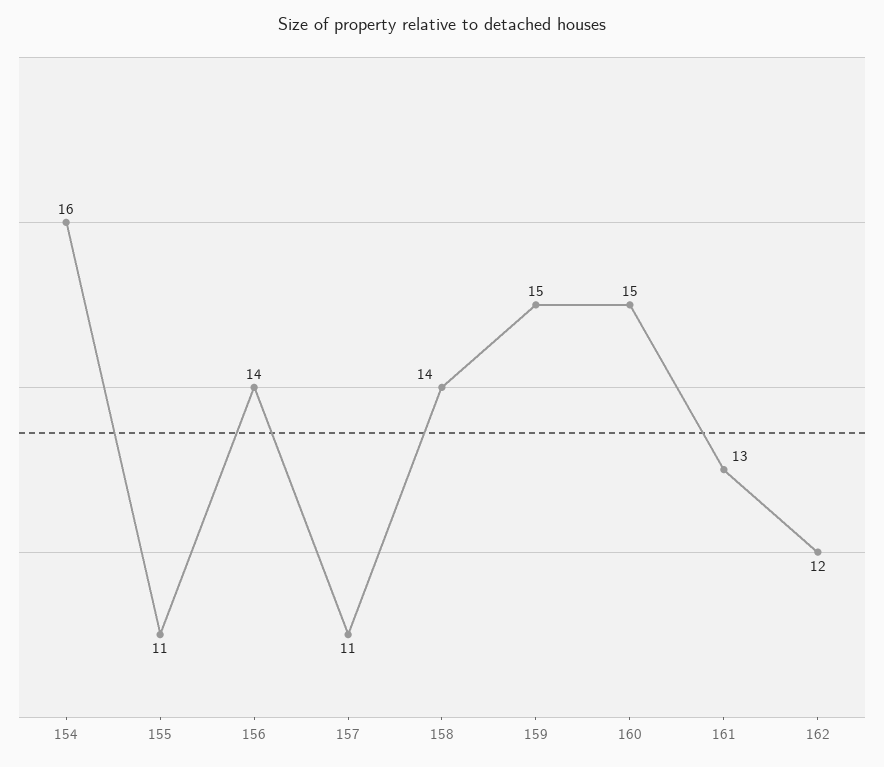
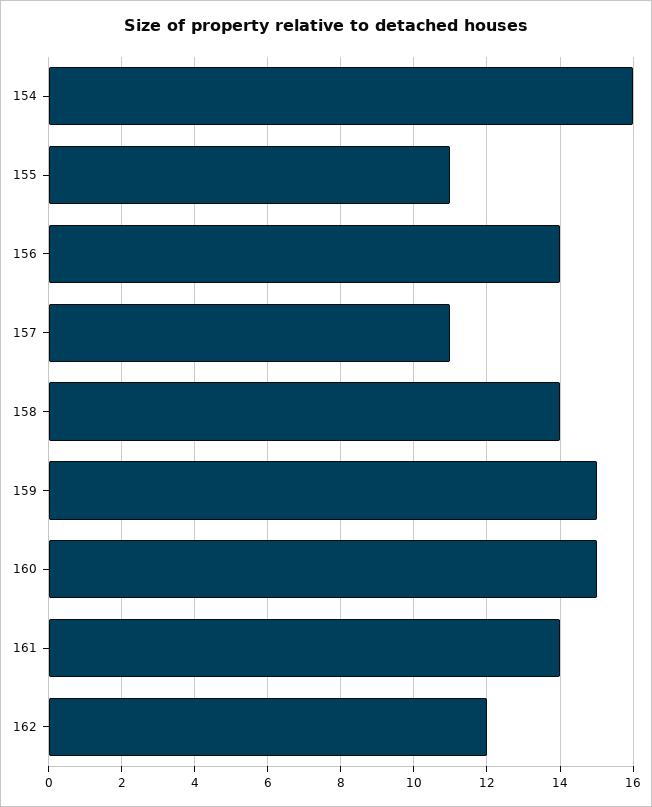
  {
    "154": 16,
    "155": 11,
    "156": 14,
    "157": 11,
    "158": 14,
    "159": 15,
    "160": 15,
-   "161": 13,
+   "161": 14,
    "162": 12
  }

